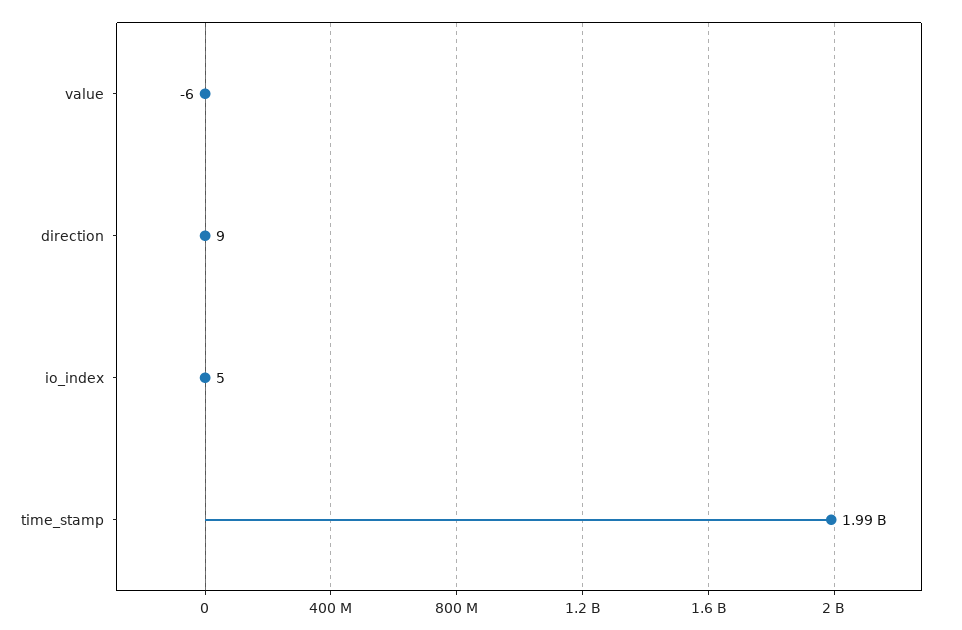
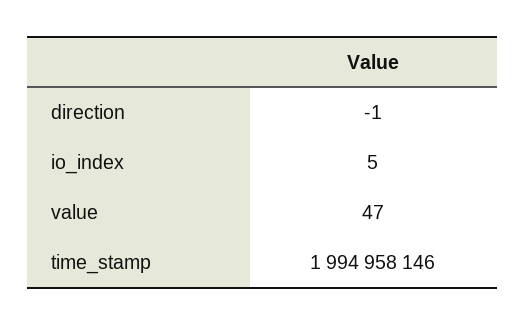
  {
-   "value": -6,
+   "value": 47,
-   "direction": 9,
+   "direction": -1,
    "io_index": 5,
    "time_stamp": 1994958146
  }

